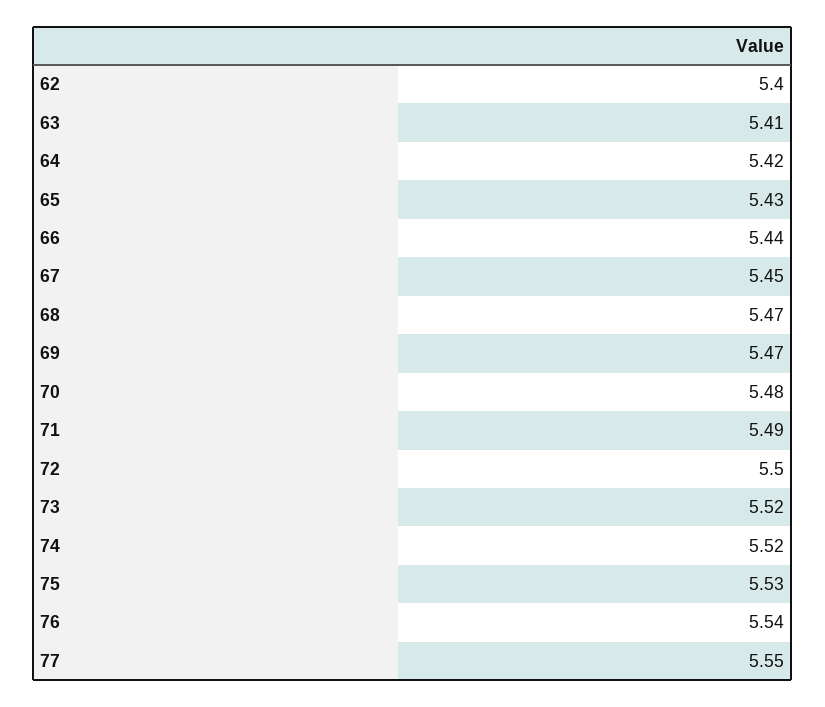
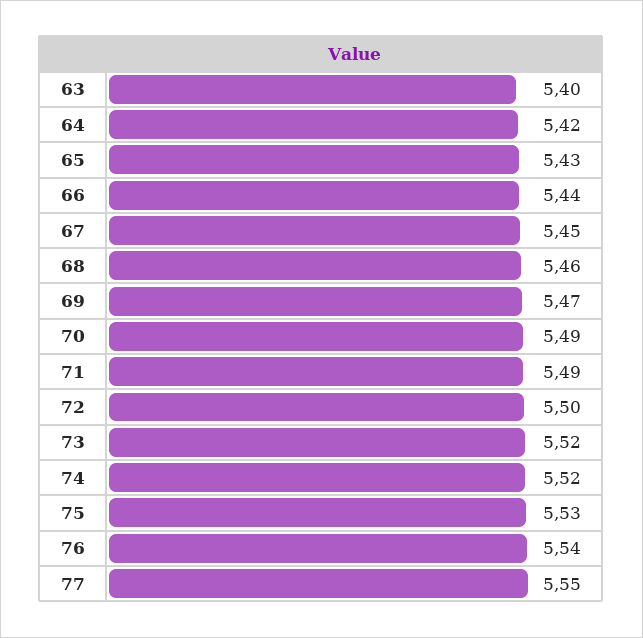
  {
-   "62": 5.4,
-   "63": 5.41,
+   "63": 5.4,
    "64": 5.42,
    "65": 5.43,
    "66": 5.44,
    "67": 5.45,
-   "68": 5.47,
+   "68": 5.46,
    "69": 5.47,
-   "70": 5.48,
+   "70": 5.49,
    "71": 5.49,
    "72": 5.5,
    "73": 5.52,
    "74": 5.52,
    "75": 5.53,
    "76": 5.54,
    "77": 5.55
  }

